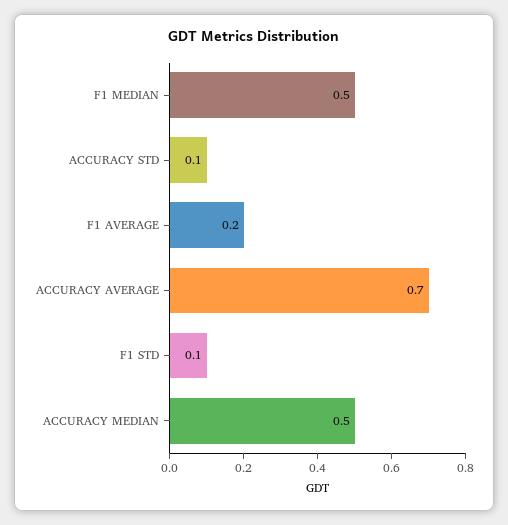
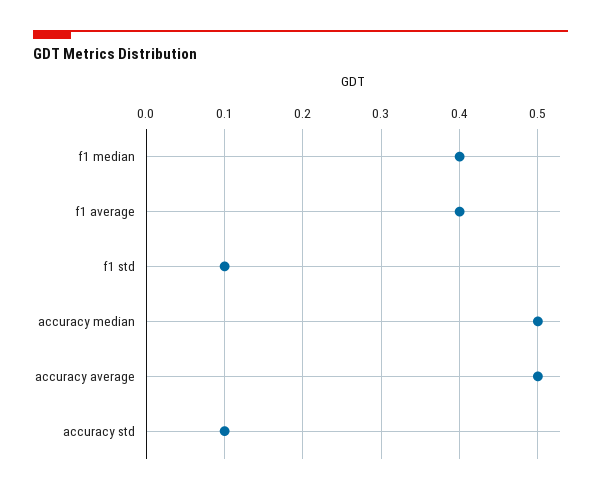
  {
-   "F1 MEDIAN": 0.5,
+   "F1 MEDIAN": 0.4,
    "ACCURACY STD": 0.1,
-   "F1 AVERAGE": 0.2,
+   "F1 AVERAGE": 0.4,
-   "ACCURACY AVERAGE": 0.7,
+   "ACCURACY AVERAGE": 0.5,
    "F1 STD": 0.1,
    "ACCURACY MEDIAN": 0.5
  }

